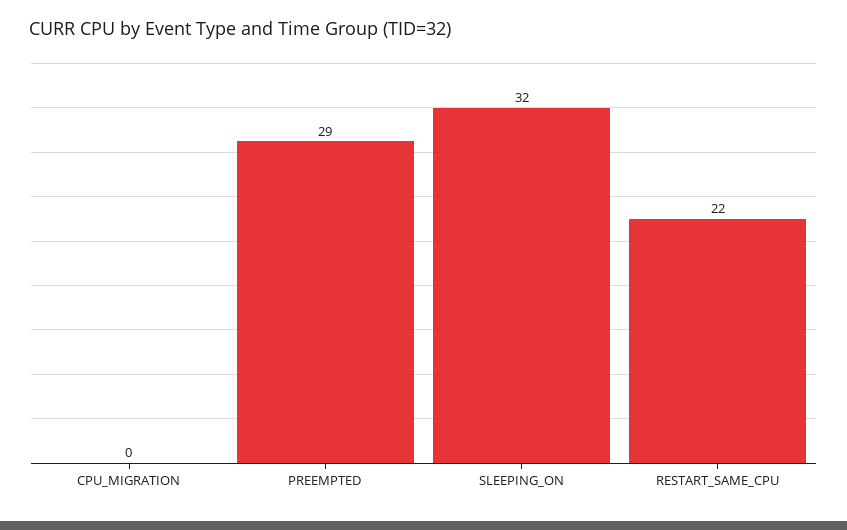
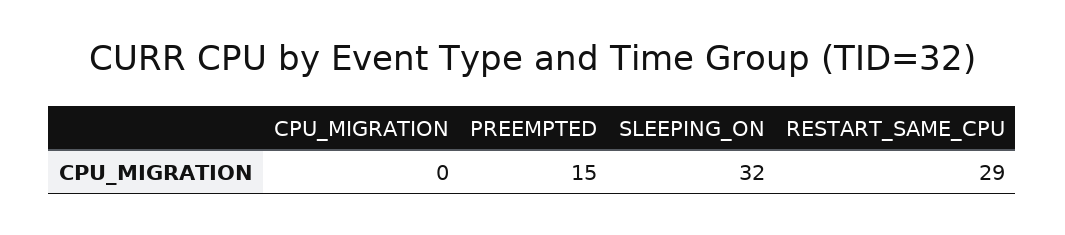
  {
    "CPU_MIGRATION": 0,
-   "PREEMPTED": 29,
+   "PREEMPTED": 15,
    "SLEEPING_ON": 32,
-   "RESTART_SAME_CPU": 22
+   "RESTART_SAME_CPU": 29
  }

